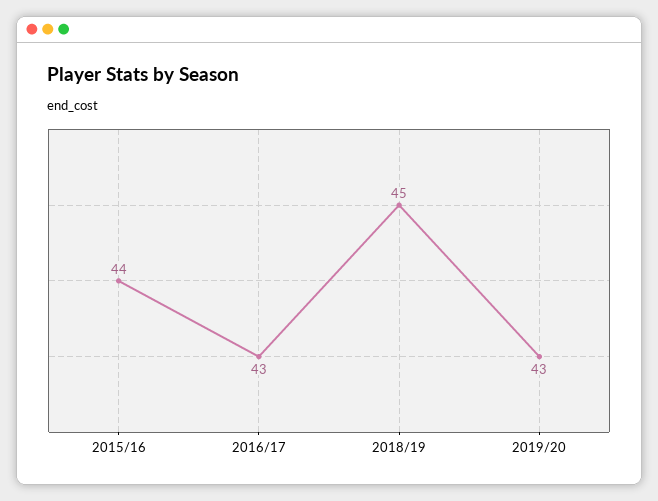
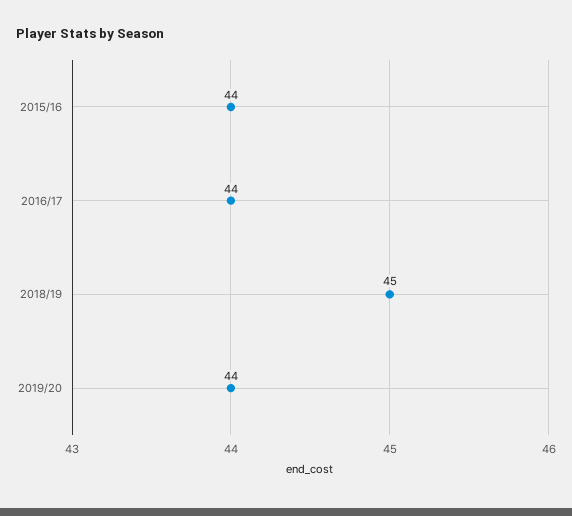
  {
    "2015/16": 44,
-   "2016/17": 43,
+   "2016/17": 44,
    "2018/19": 45,
-   "2019/20": 43
+   "2019/20": 44
  }

